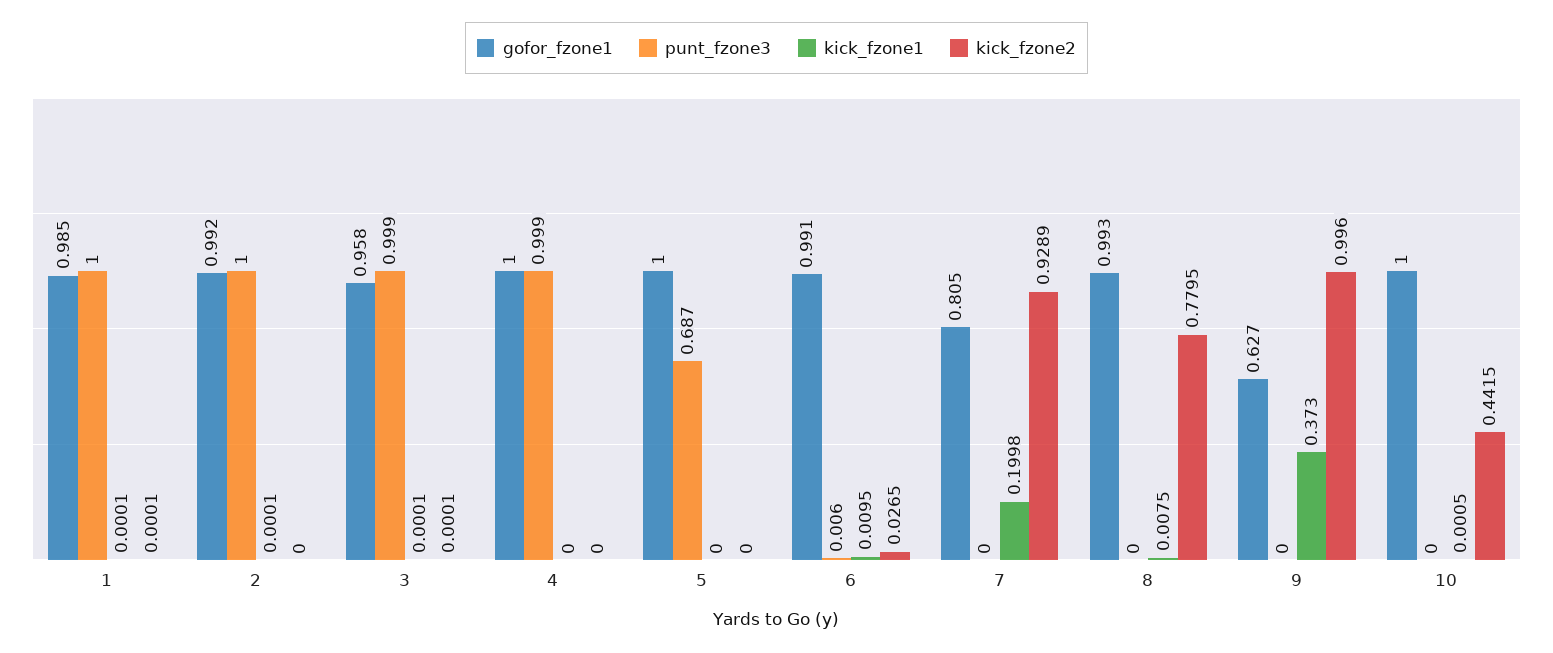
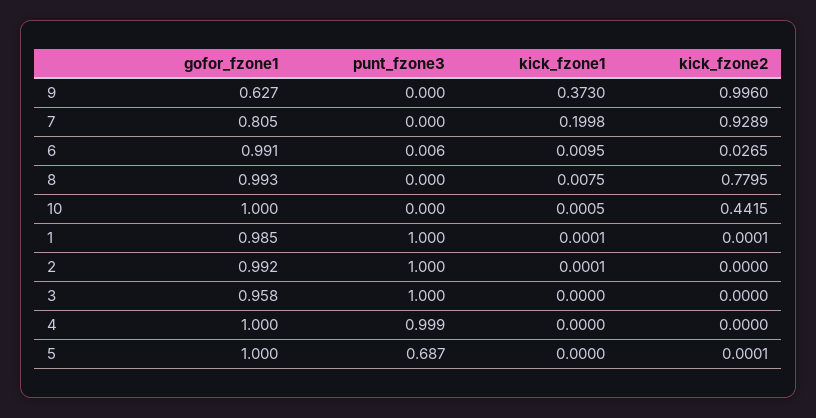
  {
    "gofor_fzone1": {
      "1": 0.985,
      "2": 0.992,
      "3": 0.958,
      "4": 1,
      "5": 1,
      "6": 0.991,
      "7": 0.805,
      "8": 0.993,
      "9": 0.627,
      "10": 1
    },
    "punt_fzone3": {
      "1": 1,
      "2": 1,
-     "3": 0.999,
+     "3": 1,
      "4": 0.999,
      "5": 0.687,
      "6": 0.006,
      "7": 0,
      "8": 0,
      "9": 0,
      "10": 0
    },
    "kick_fzone1": {
      "1": 0.0001,
      "2": 0.0001,
-     "3": 0.0001,
+     "3": 0,
      "4": 0,
      "5": 0,
      "6": 0.0095,
      "7": 0.1998,
      "8": 0.0075,
      "9": 0.373,
      "10": 0.0005
    },
    "kick_fzone2": {
      "1": 0.0001,
      "2": 0,
-     "3": 0.0001,
+     "3": 0,
      "4": 0,
-     "5": 0,
+     "5": 0.0001,
      "6": 0.0265,
      "7": 0.9289,
      "8": 0.7795,
      "9": 0.996,
      "10": 0.4415
    }
  }

